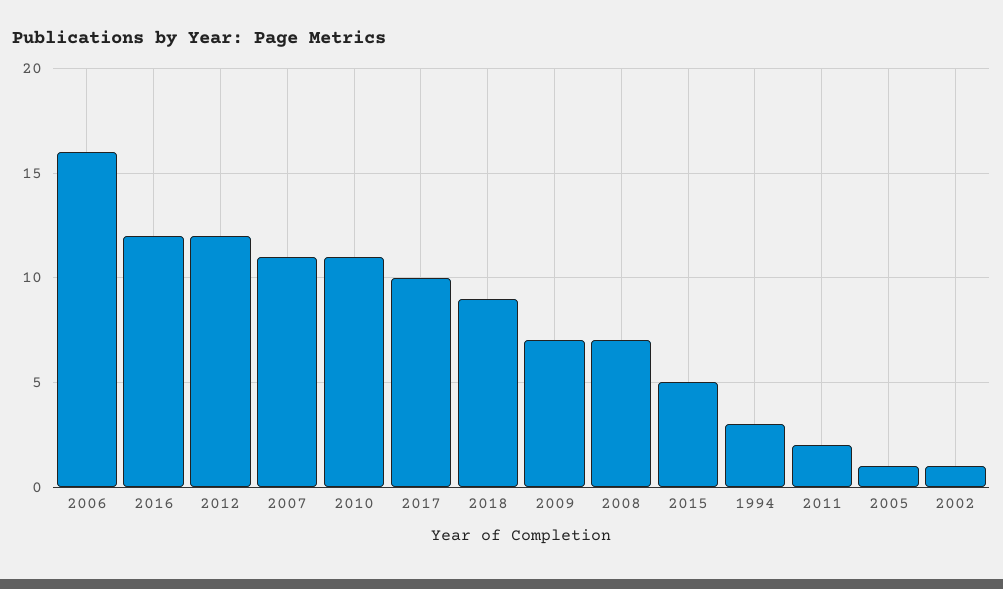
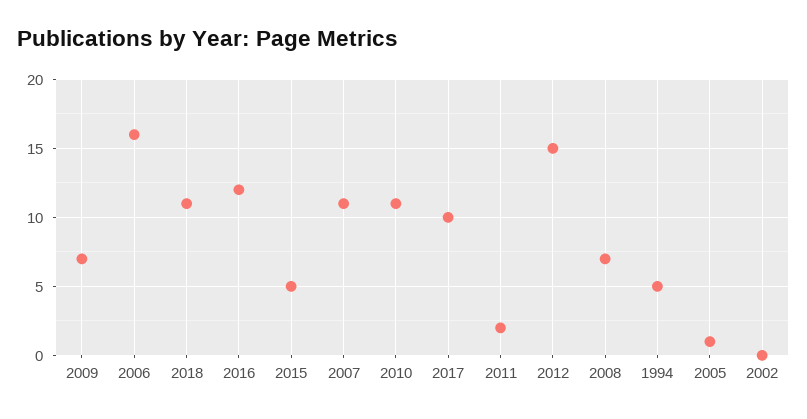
  {
    "2006": 16,
    "2016": 12,
-   "2012": 12,
+   "2012": 15,
    "2007": 11,
    "2010": 11,
    "2017": 10,
-   "2018": 9,
+   "2018": 11,
    "2009": 7,
    "2008": 7,
    "2015": 5,
-   "1994": 3,
+   "1994": 5,
    "2011": 2,
    "2005": 1,
-   "2002": 1
+   "2002": 0
  }

